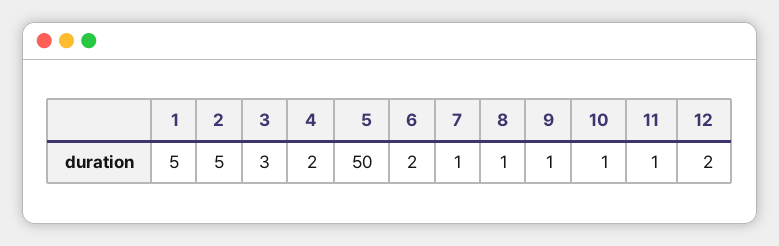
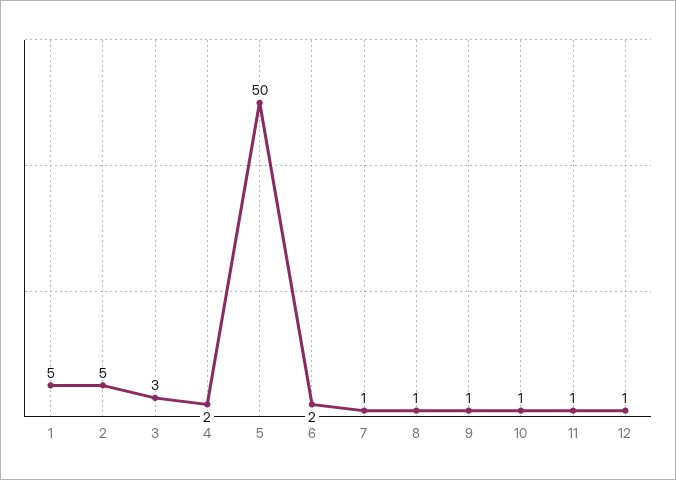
  {
    "1": 5,
    "2": 5,
    "3": 3,
    "4": 2,
    "5": 50,
    "6": 2,
    "7": 1,
    "8": 1,
    "9": 1,
    "10": 1,
    "11": 1,
-   "12": 2
+   "12": 1
  }

